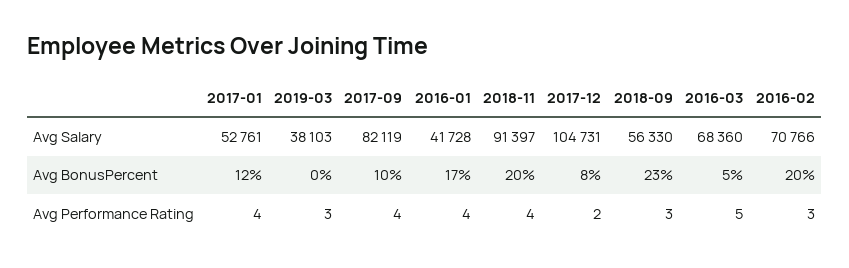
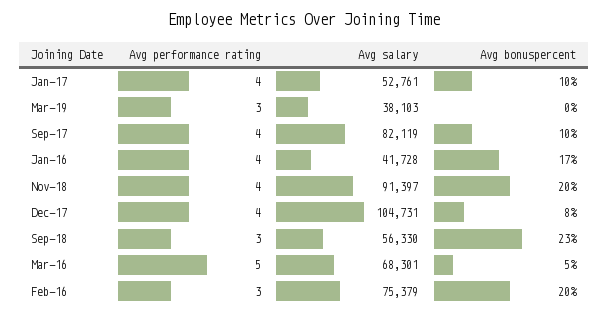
  {
    "2017-01": {
      "Avg Salary": 52761,
-     "Avg BonusPercent": 12,
+     "Avg BonusPercent": 10,
      "Avg Performance Rating": 4
    },
    "2019-03": {
      "Avg Salary": 38103,
      "Avg BonusPercent": 0,
      "Avg Performance Rating": 3
    },
    "2017-09": {
      "Avg Salary": 82119,
      "Avg BonusPercent": 10,
      "Avg Performance Rating": 4
    },
    "2016-01": {
      "Avg Salary": 41728,
      "Avg BonusPercent": 17,
      "Avg Performance Rating": 4
    },
    "2018-11": {
      "Avg Salary": 91397,
      "Avg BonusPercent": 20,
      "Avg Performance Rating": 4
    },
    "2017-12": {
      "Avg Salary": 104731,
      "Avg BonusPercent": 8,
-     "Avg Performance Rating": 2
+     "Avg Performance Rating": 4
    },
    "2018-09": {
      "Avg Salary": 56330,
      "Avg BonusPercent": 23,
      "Avg Performance Rating": 3
    },
    "2016-03": {
-     "Avg Salary": 68360,
+     "Avg Salary": 68301,
      "Avg BonusPercent": 5,
      "Avg Performance Rating": 5
    },
    "2016-02": {
-     "Avg Salary": 70766,
+     "Avg Salary": 75379,
      "Avg BonusPercent": 20,
      "Avg Performance Rating": 3
    }
  }

